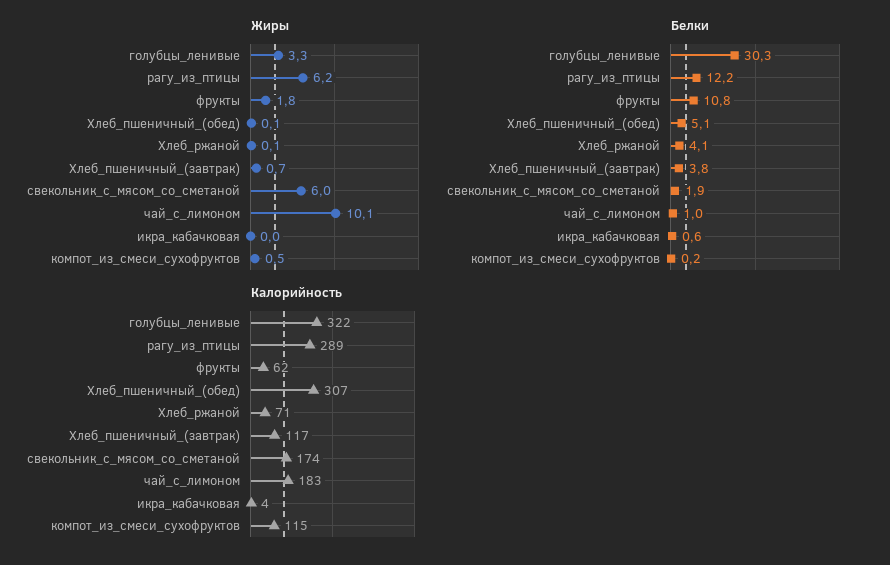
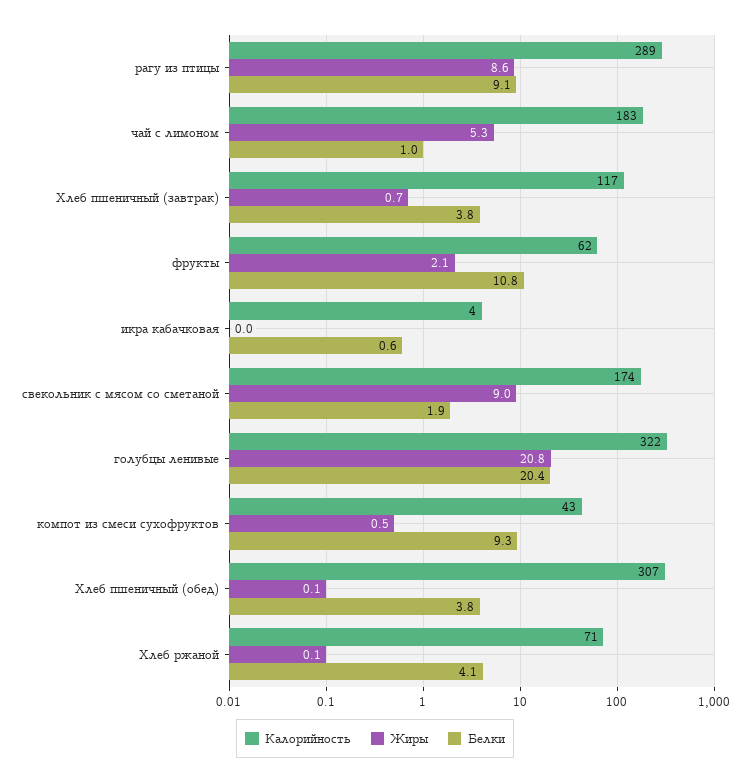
  {
    "Жиры": {
-     "голубцы_ленивые": 3.3,
+     "голубцы_ленивые": 20.8,
-     "рагу_из_птицы": 6.2,
+     "рагу_из_птицы": 8.6,
-     "фрукты": 1.8,
+     "фрукты": 2.1,
      "Хлеб_пшеничный_(обед)": 0.1,
      "Хлеб_ржаной": 0.1,
      "Хлеб_пшеничный_(завтрак)": 0.7,
-     "свекольник_с_мясом_со_сметаной": 6,
+     "свекольник_с_мясом_со_сметаной": 9,
-     "чай_с_лимоном": 10.1,
+     "чай_с_лимоном": 5.3,
      "икра_кабачковая": 0,
      "компот_из_смеси_сухофруктов": 0.5
    },
    "Белки": {
-     "голубцы_ленивые": 30.3,
+     "голубцы_ленивые": 20.4,
-     "рагу_из_птицы": 12.2,
+     "рагу_из_птицы": 9.1,
      "фрукты": 10.8,
-     "Хлеб_пшеничный_(обед)": 5.1,
+     "Хлеб_пшеничный_(обед)": 3.8,
      "Хлеб_ржаной": 4.1,
      "Хлеб_пшеничный_(завтрак)": 3.8,
      "свекольник_с_мясом_со_сметаной": 1.9,
      "чай_с_лимоном": 1,
      "икра_кабачковая": 0.6,
-     "компот_из_смеси_сухофруктов": 0.2
+     "компот_из_смеси_сухофруктов": 9.3
    },
    "Калорийность": {
      "голубцы_ленивые": 322,
      "рагу_из_птицы": 289,
      "фрукты": 62,
      "Хлеб_пшеничный_(обед)": 307,
      "Хлеб_ржаной": 71,
      "Хлеб_пшеничный_(завтрак)": 117,
      "свекольник_с_мясом_со_сметаной": 174,
      "чай_с_лимоном": 183,
      "икра_кабачковая": 4,
-     "компот_из_смеси_сухофруктов": 115
+     "компот_из_смеси_сухофруктов": 43
    }
  }

